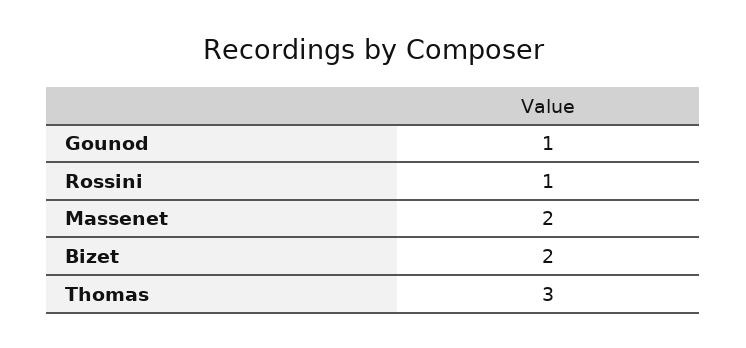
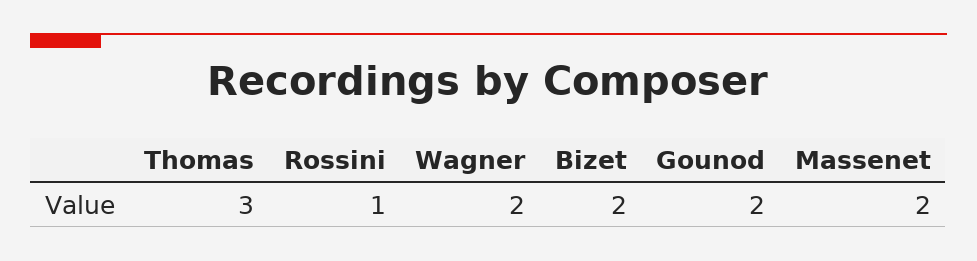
  {
-   "Gounod": 1,
+   "Gounod": 2,
    "Rossini": 1,
    "Massenet": 2,
    "Bizet": 2,
-   "Thomas": 3
+   "Thomas": 3,
+   "Wagner": 2
  }

